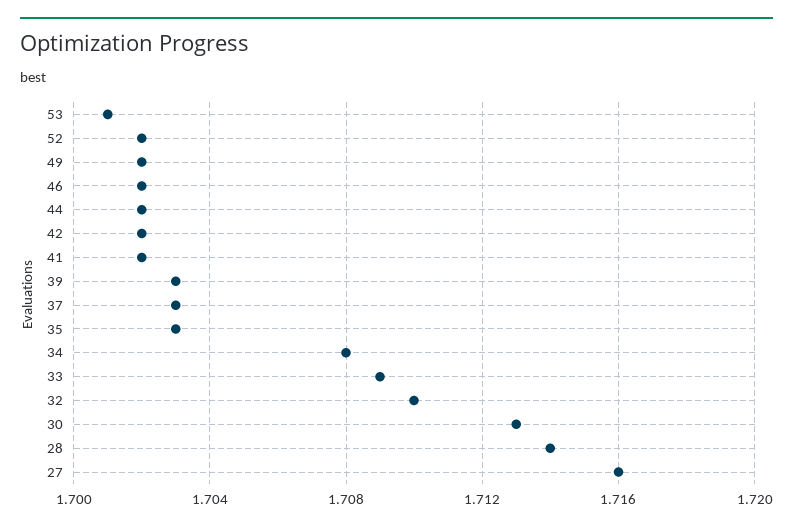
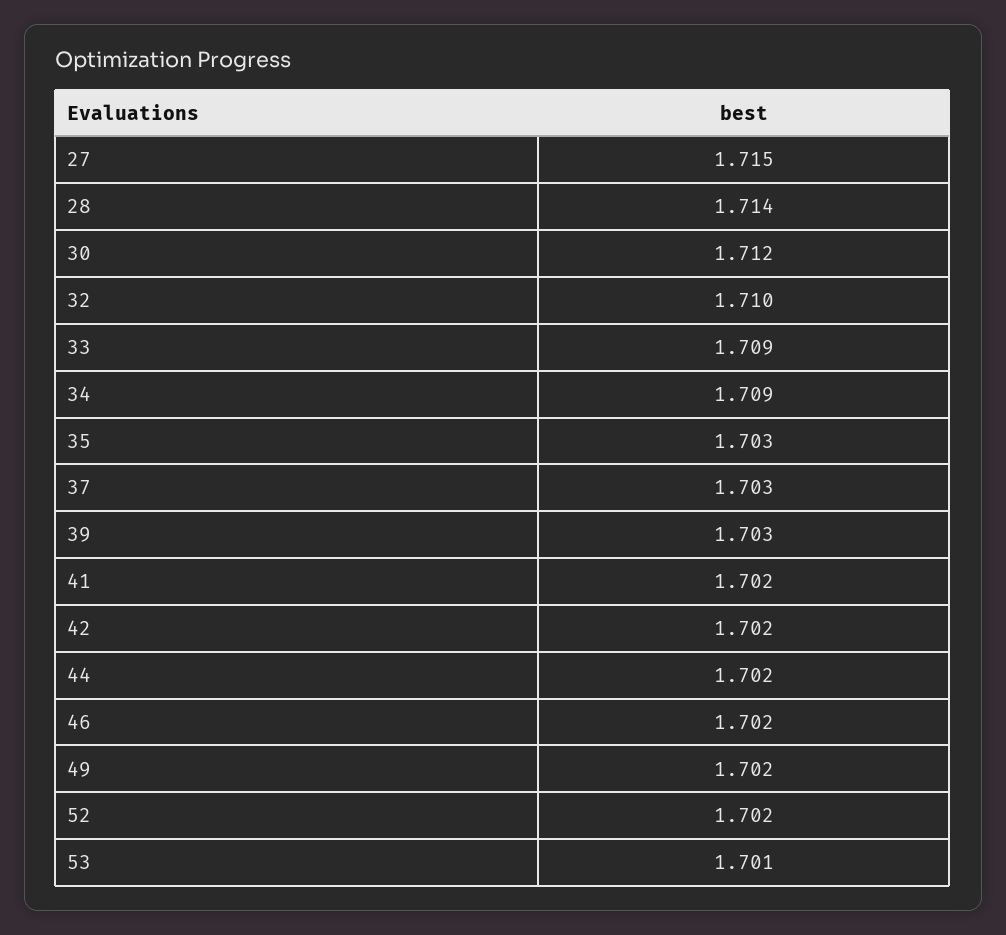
  {
    "53": 1.701,
    "52": 1.702,
    "49": 1.702,
    "46": 1.702,
    "44": 1.702,
    "42": 1.702,
    "41": 1.702,
    "39": 1.703,
    "37": 1.703,
    "35": 1.703,
-   "34": 1.708,
+   "34": 1.709,
    "33": 1.709,
    "32": 1.71,
-   "30": 1.713,
+   "30": 1.712,
    "28": 1.714,
-   "27": 1.716
+   "27": 1.715
  }

